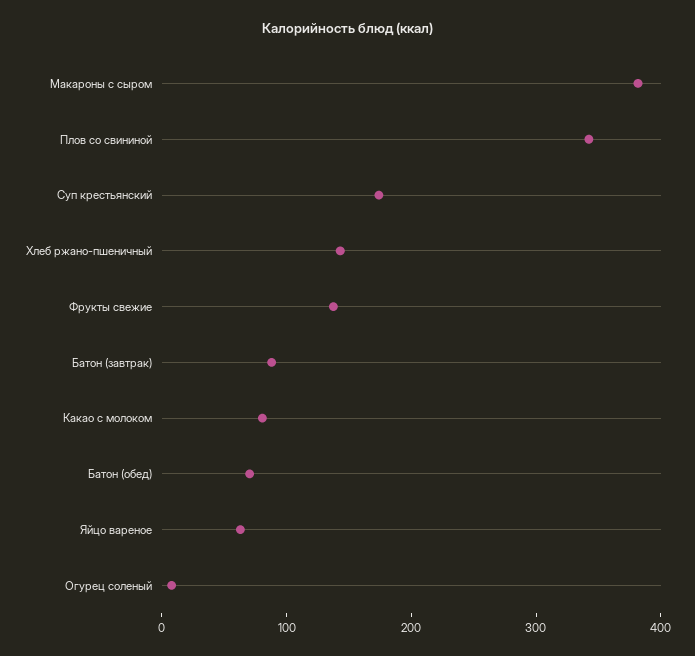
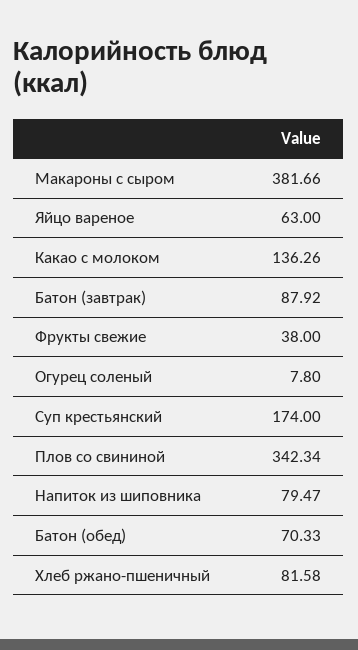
  {
    "Макароны с сыром": 381.66,
    "Плов со свининой": 342.34,
    "Суп крестьянский": 174,
-   "Хлеб ржано-пшеничный": 140,
+   "Хлеб ржано-пшеничный": 81.58,
-   "Фрукты свежие": 140,
+   "Фрукты свежие": 38,
    "Батон (завтрак)": 87.92,
-   "Какао с молоком": 80,
+   "Какао с молоком": 136.26,
    "Батон (обед)": 70.33,
    "Яйцо вареное": 63,
-   "Огурец соленый": 7.8
+   "Огурец соленый": 7.8,
+   "Напиток из шиповника": 79.47
  }

